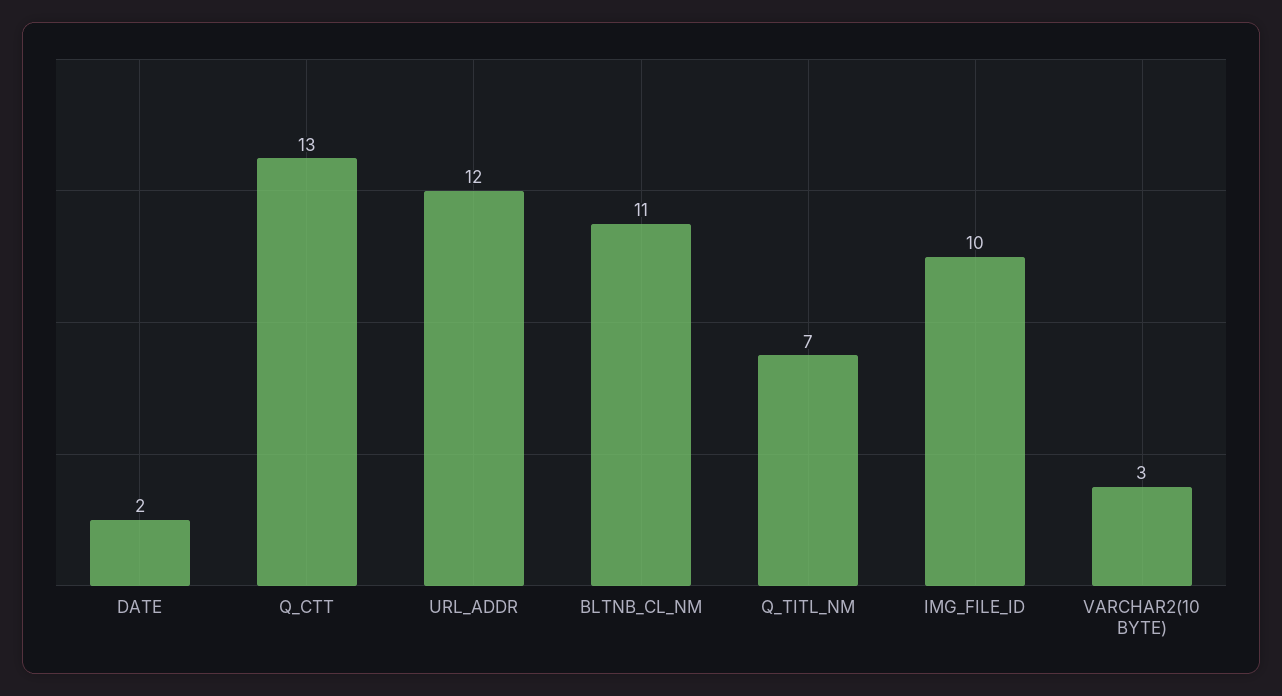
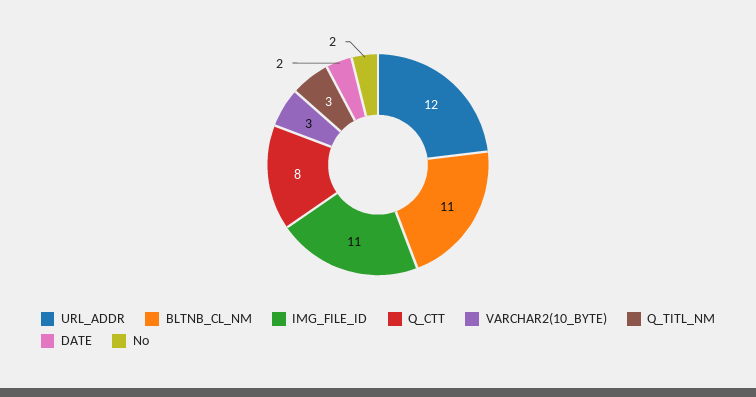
  {
    "DATE": 2,
-   "Q_CTT": 13,
+   "Q_CTT": 8,
    "URL_ADDR": 12,
    "BLTNB_CL_NM": 11,
-   "Q_TITL_NM": 7,
+   "Q_TITL_NM": 3,
-   "IMG_FILE_ID": 10,
+   "IMG_FILE_ID": 11,
-   "VARCHAR2(10 BYTE)": 3
+   "VARCHAR2(10 BYTE)": 3,
+   "No": 2
  }

